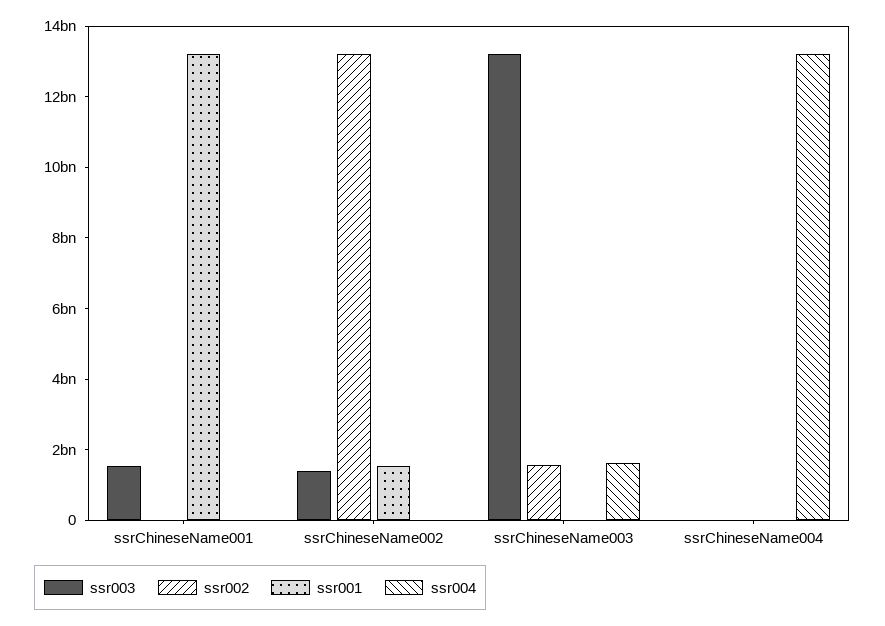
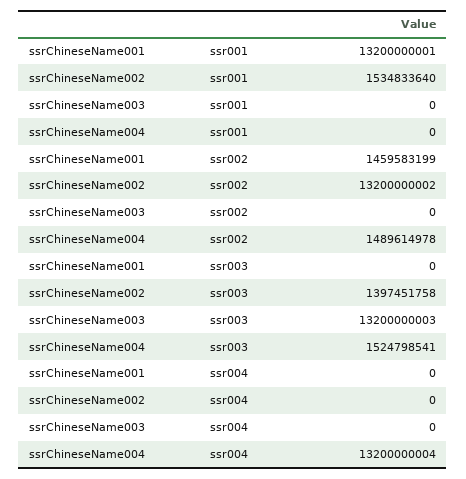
  {
    "ssr003": {
-     "ssrChineseName001": 1500000000,
+     "ssrChineseName001": 0,
      "ssrChineseName002": 1397451758,
      "ssrChineseName003": 13200000003,
-     "ssrChineseName004": 0
+     "ssrChineseName004": 1524798541
    },
    "ssr002": {
-     "ssrChineseName001": 0,
+     "ssrChineseName001": 1459583199,
      "ssrChineseName002": 13200000002,
-     "ssrChineseName003": 1500000000,
+     "ssrChineseName003": 0,
-     "ssrChineseName004": 0
+     "ssrChineseName004": 1489614978
    },
    "ssr001": {
      "ssrChineseName001": 13200000001,
      "ssrChineseName002": 1534833640,
      "ssrChineseName003": 0,
      "ssrChineseName004": 0
    },
    "ssr004": {
      "ssrChineseName001": 0,
      "ssrChineseName002": 0,
-     "ssrChineseName003": 1500000000,
+     "ssrChineseName003": 0,
      "ssrChineseName004": 13200000004
    }
  }

